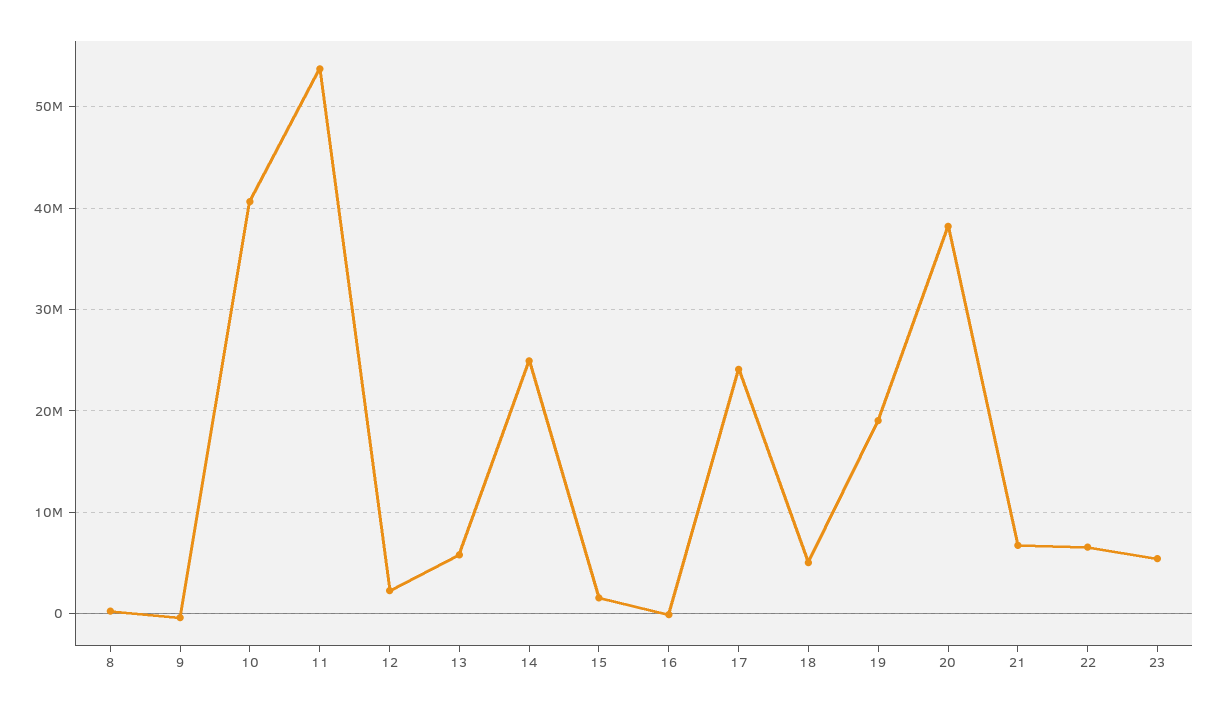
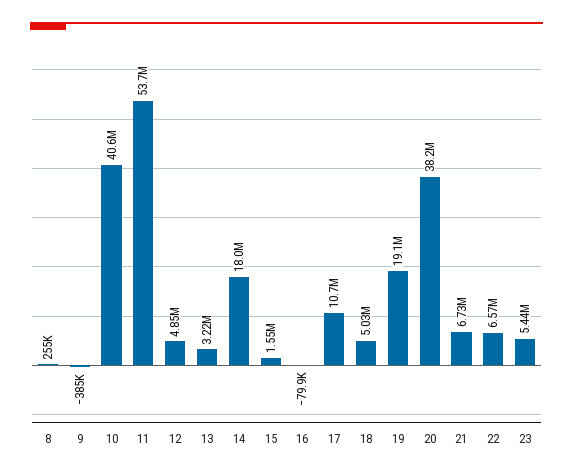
  {
    "8": 255000,
    "9": -385000,
    "10": 40600000,
    "11": 53700000,
-   "12": 2000000,
+   "12": 4850000,
-   "13": 6000000,
+   "13": 3220000,
-   "14": 25000000,
+   "14": 18000000,
    "15": 1550000,
    "16": -79900,
-   "17": 24000000,
+   "17": 10700000,
    "18": 5030000,
    "19": 19100000,
    "20": 38200000,
    "21": 6730000,
    "22": 6570000,
    "23": 5440000
  }

